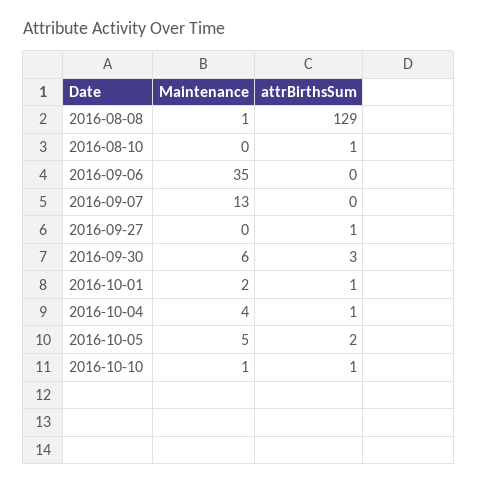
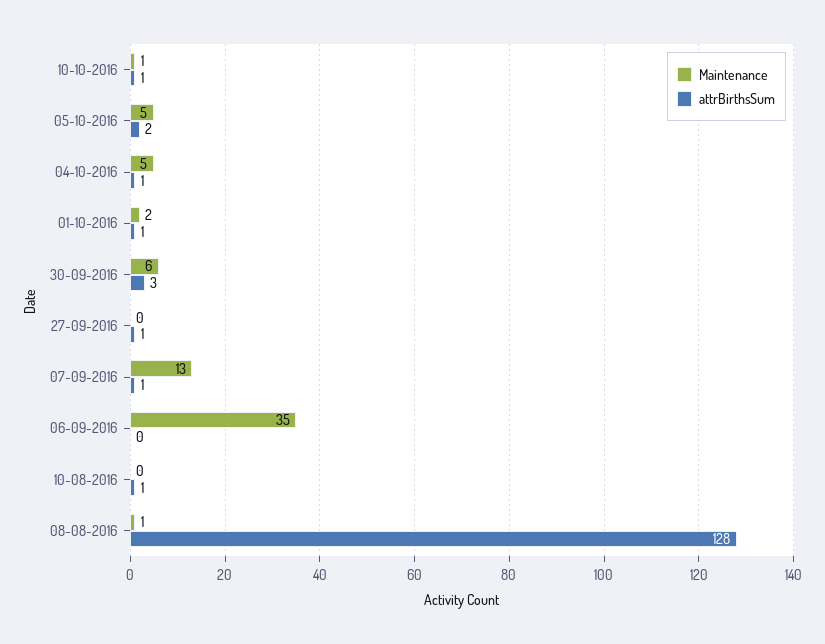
  {
    "Maintenance": {
      "2016-08-08": 1,
      "2016-08-10": 0,
      "2016-09-06": 35,
      "2016-09-07": 13,
      "2016-09-27": 0,
      "2016-09-30": 6,
      "2016-10-01": 2,
-     "2016-10-04": 4,
+     "2016-10-04": 5,
      "2016-10-05": 5,
      "2016-10-10": 1
    },
    "attrBirthsSum": {
-     "2016-08-08": 129,
+     "2016-08-08": 128,
      "2016-08-10": 1,
      "2016-09-06": 0,
-     "2016-09-07": 0,
+     "2016-09-07": 1,
      "2016-09-27": 1,
      "2016-09-30": 3,
      "2016-10-01": 1,
      "2016-10-04": 1,
      "2016-10-05": 2,
      "2016-10-10": 1
    }
  }

